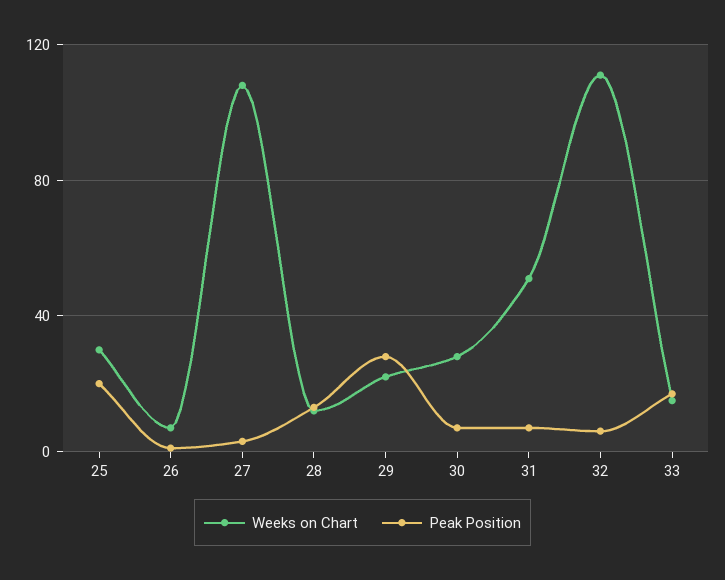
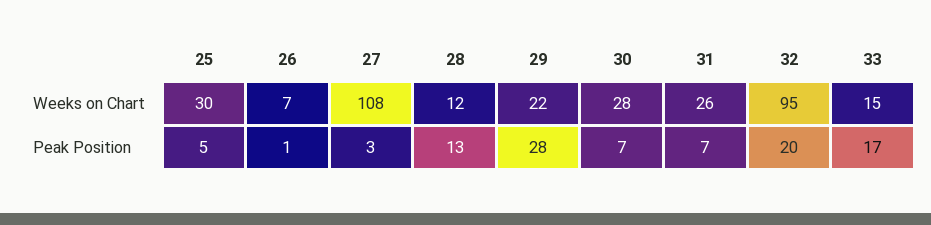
  {
    "Weeks on Chart": {
      "25": 30,
      "26": 7,
      "27": 108,
      "28": 12,
      "29": 22,
      "30": 28,
-     "31": 50,
+     "31": 26,
-     "32": 110,
+     "32": 95,
      "33": 15
    },
    "Peak Position": {
-     "25": 20,
+     "25": 5,
      "26": 1,
      "27": 3,
      "28": 13,
      "29": 28,
      "30": 7,
      "31": 7,
-     "32": 5,
+     "32": 20,
      "33": 17
    }
  }

